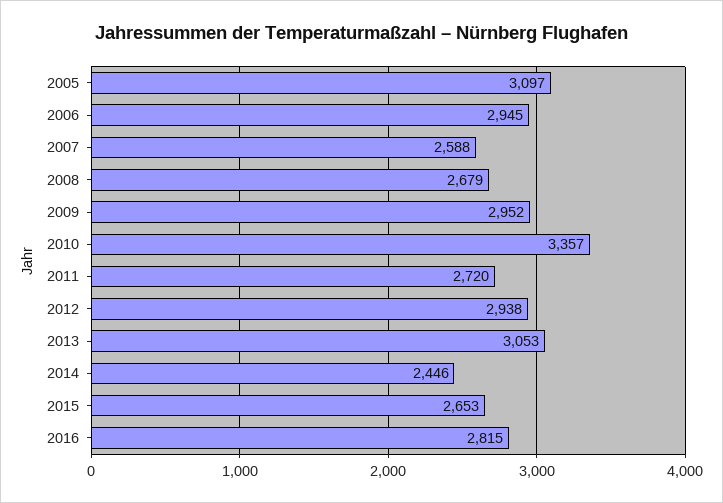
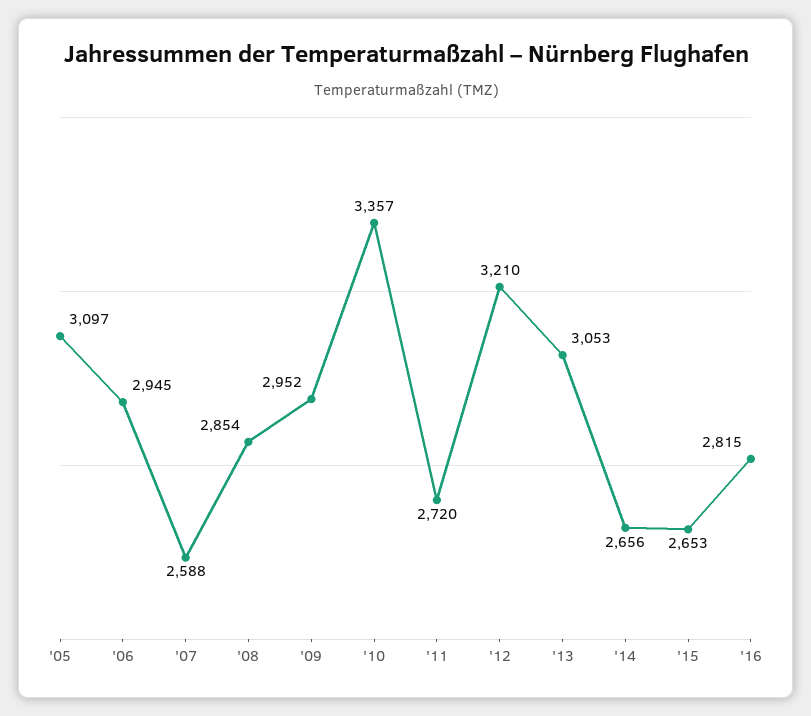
  {
    "2005": 3097,
    "2006": 2945,
    "2007": 2588,
-   "2008": 2679,
+   "2008": 2854,
    "2009": 2952,
    "2010": 3357,
    "2011": 2720,
-   "2012": 2938,
+   "2012": 3210,
    "2013": 3053,
-   "2014": 2446,
+   "2014": 2656,
    "2015": 2653,
    "2016": 2815
  }

